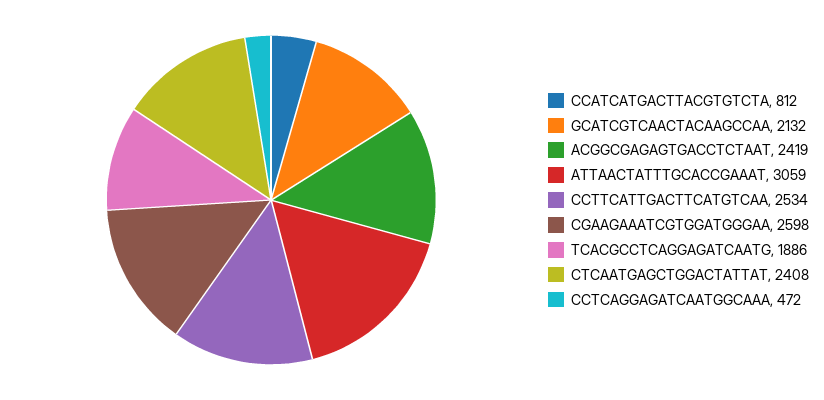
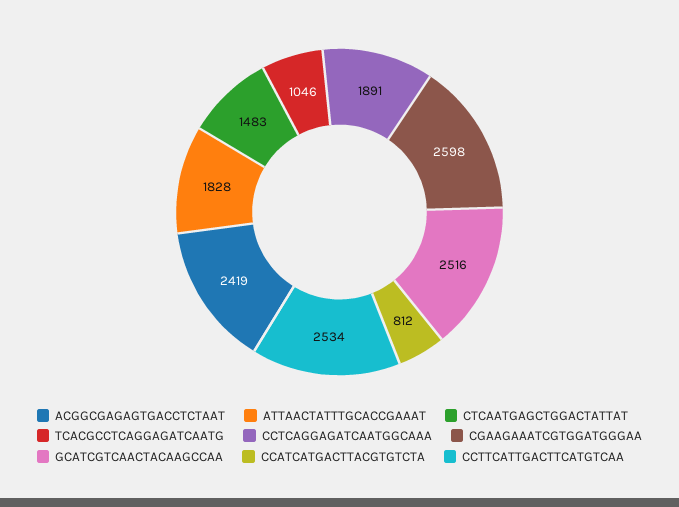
  {
    "CCATCATGACTTACGTGTCTA": 812,
-   "GCATCGTCAACTACAAGCCAA": 2132,
+   "GCATCGTCAACTACAAGCCAA": 2516,
    "ACGGCGAGAGTGACCTCTAAT": 2419,
-   "ATTAACTATTTGCACCGAAAT": 3059,
+   "ATTAACTATTTGCACCGAAAT": 1828,
    "CCTTCATTGACTTCATGTCAA": 2534,
    "CGAAGAAATCGTGGATGGGAA": 2598,
-   "TCACGCCTCAGGAGATCAATG": 1886,
+   "TCACGCCTCAGGAGATCAATG": 1046,
-   "CTCAATGAGCTGGACTATTAT": 2408,
+   "CTCAATGAGCTGGACTATTAT": 1483,
-   "CCTCAGGAGATCAATGGCAAA": 472
+   "CCTCAGGAGATCAATGGCAAA": 1891
  }

